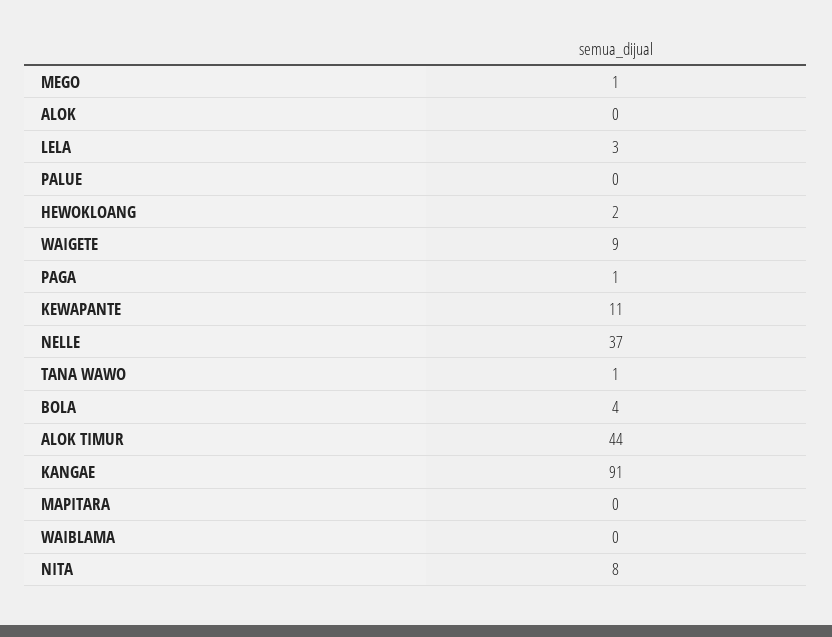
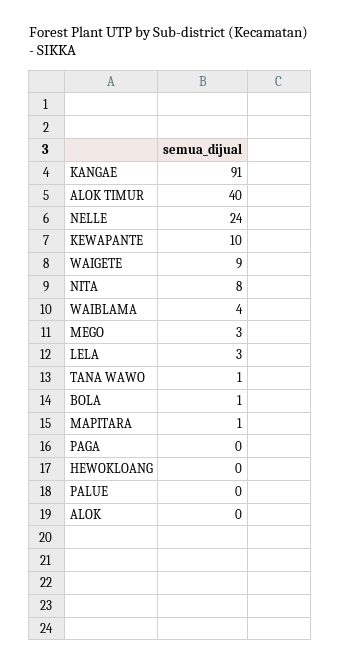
  {
-   "MEGO": 1,
+   "MEGO": 3,
    "ALOK": 0,
    "LELA": 3,
    "PALUE": 0,
-   "HEWOKLOANG": 2,
+   "HEWOKLOANG": 0,
    "WAIGETE": 9,
-   "PAGA": 1,
+   "PAGA": 0,
-   "KEWAPANTE": 11,
+   "KEWAPANTE": 10,
-   "NELLE": 37,
+   "NELLE": 24,
    "TANA WAWO": 1,
-   "BOLA": 4,
+   "BOLA": 1,
-   "ALOK TIMUR": 44,
+   "ALOK TIMUR": 40,
    "KANGAE": 91,
-   "MAPITARA": 0,
+   "MAPITARA": 1,
-   "WAIBLAMA": 0,
+   "WAIBLAMA": 4,
    "NITA": 8
  }

